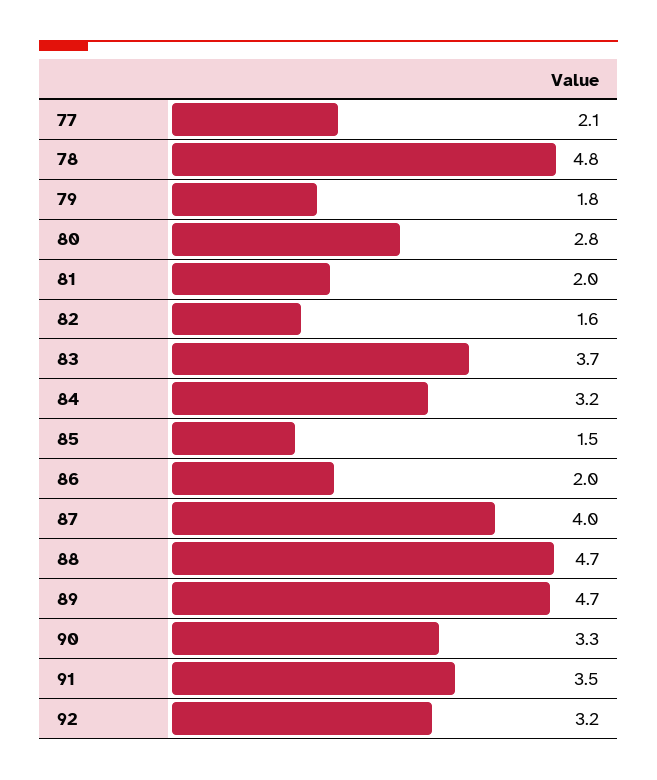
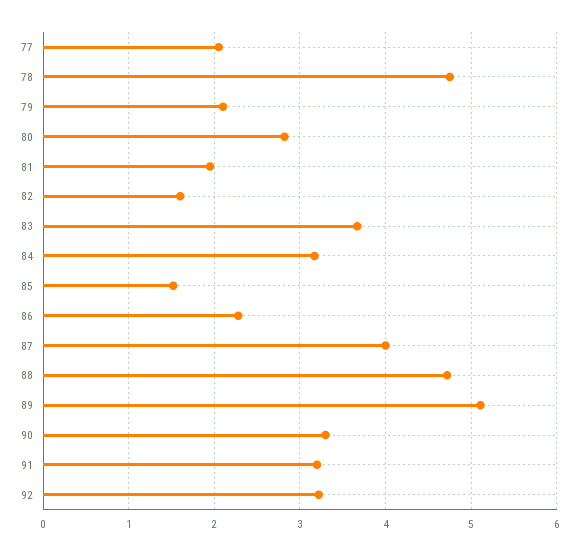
  {
    "77": 2.1,
    "78": 4.8,
-   "79": 1.8,
+   "79": 2.1,
    "80": 2.8,
    "81": 2,
    "82": 1.6,
    "83": 3.7,
    "84": 3.2,
    "85": 1.5,
-   "86": 2,
+   "86": 2.3,
    "87": 4,
    "88": 4.7,
-   "89": 4.7,
+   "89": 5.1,
    "90": 3.3,
-   "91": 3.5,
+   "91": 3.2,
    "92": 3.2
  }

